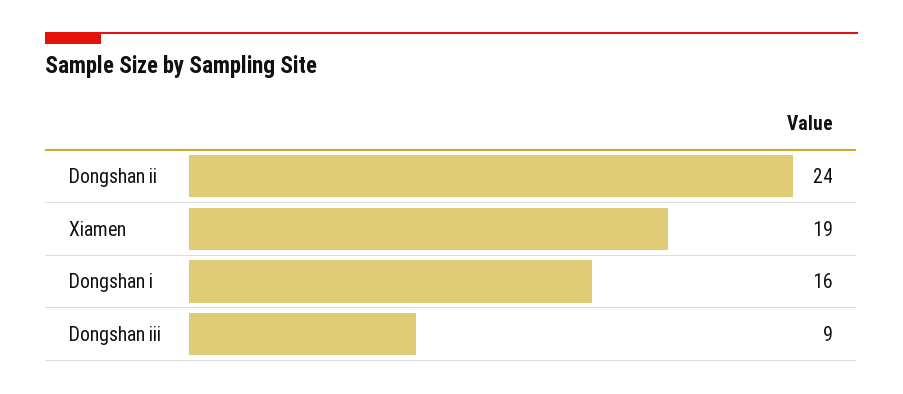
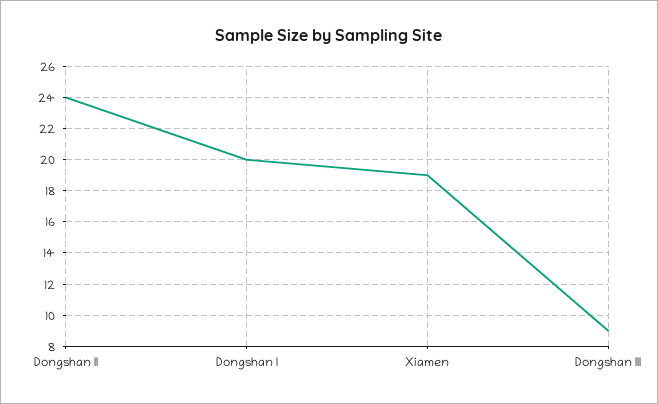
  {
    "Dongshan ii": 24,
    "Xiamen": 19,
-   "Dongshan i": 16,
+   "Dongshan i": 20,
    "Dongshan iii": 9
  }

